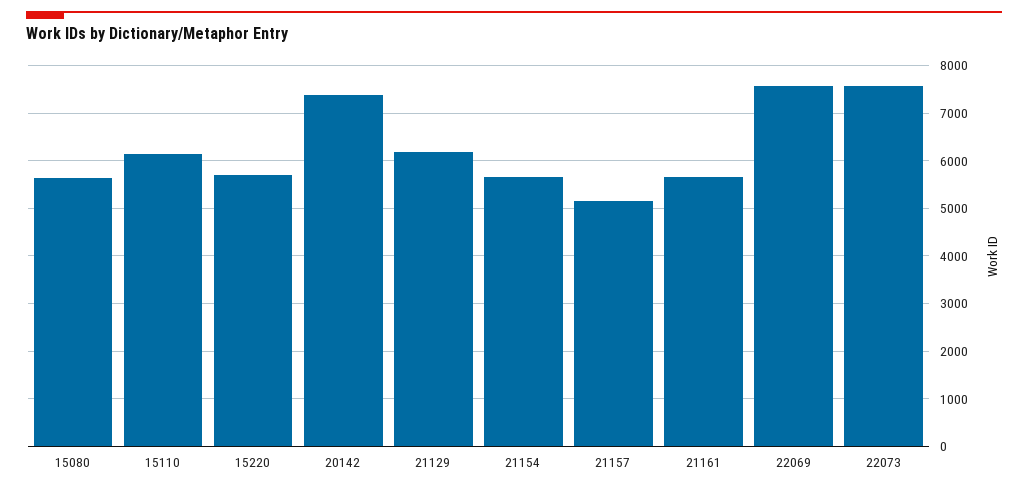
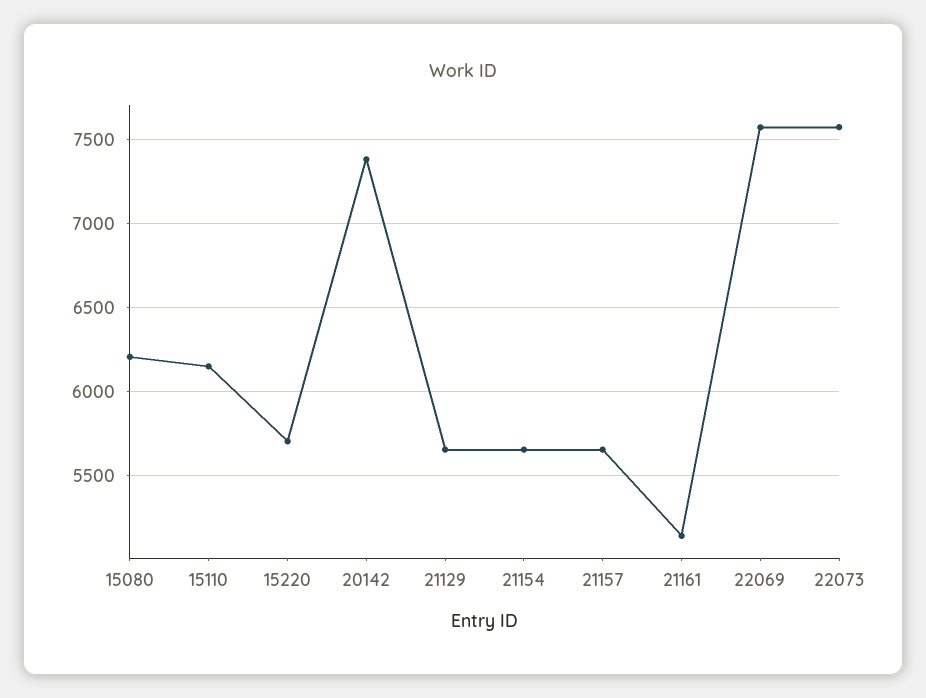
  {
-   "15080": 5600,
+   "15080": 6200,
    "15110": 6150,
    "15220": 5700,
    "20142": 7400,
-   "21129": 6200,
+   "21129": 5650,
    "21154": 5650,
-   "21157": 5200,
+   "21157": 5650,
-   "21161": 5600,
+   "21161": 5150,
    "22069": 7550,
    "22073": 7550
  }

